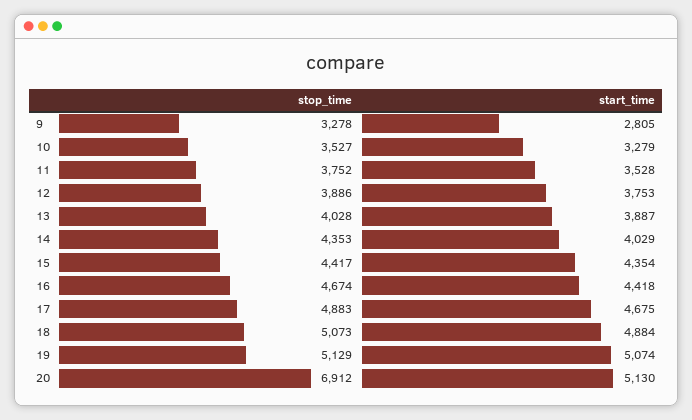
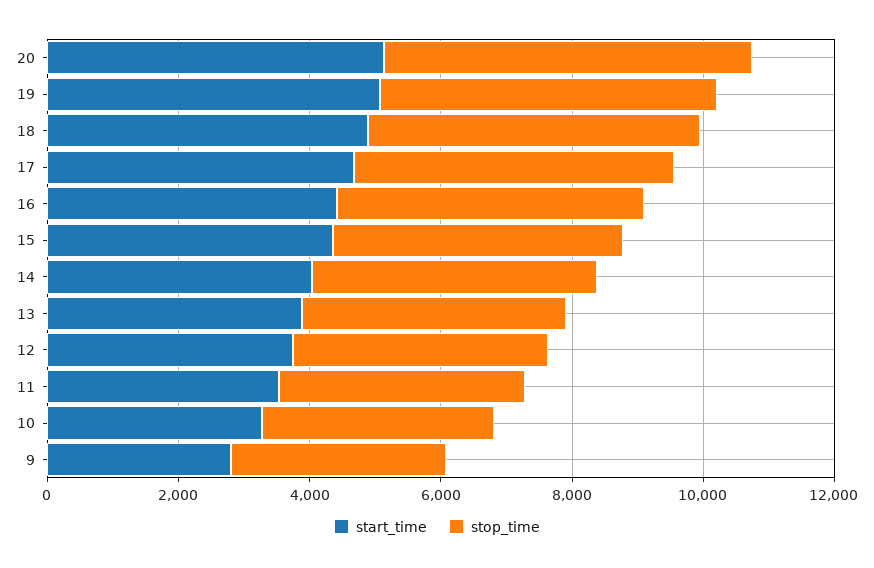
  {
    "stop_time": {
      "9": 3278,
      "10": 3527,
      "11": 3752,
      "12": 3886,
      "13": 4028,
      "14": 4353,
      "15": 4417,
      "16": 4674,
      "17": 4883,
      "18": 5073,
      "19": 5129,
-     "20": 6912
+     "20": 5500
    },
    "start_time": {
      "9": 2805,
      "10": 3279,
      "11": 3528,
      "12": 3753,
      "13": 3887,
      "14": 4029,
      "15": 4354,
      "16": 4418,
      "17": 4675,
      "18": 4884,
      "19": 5074,
      "20": 5130
    }
  }

